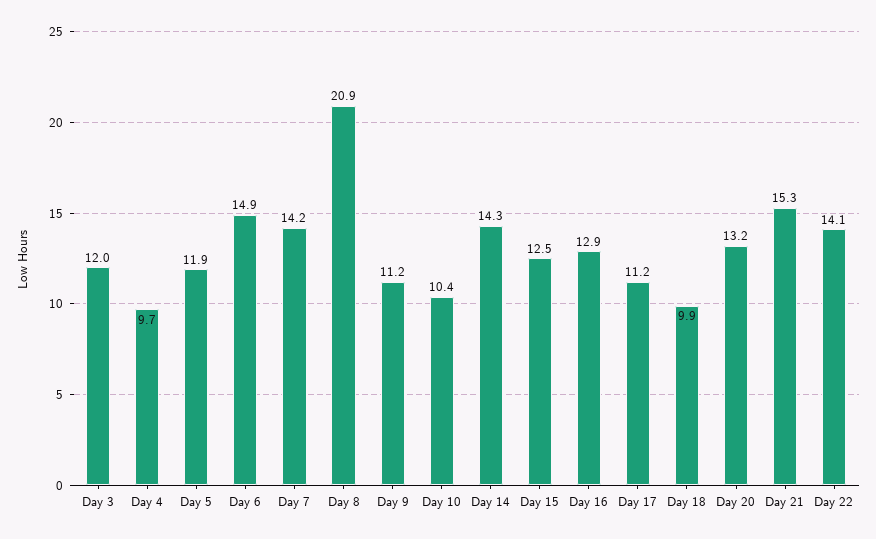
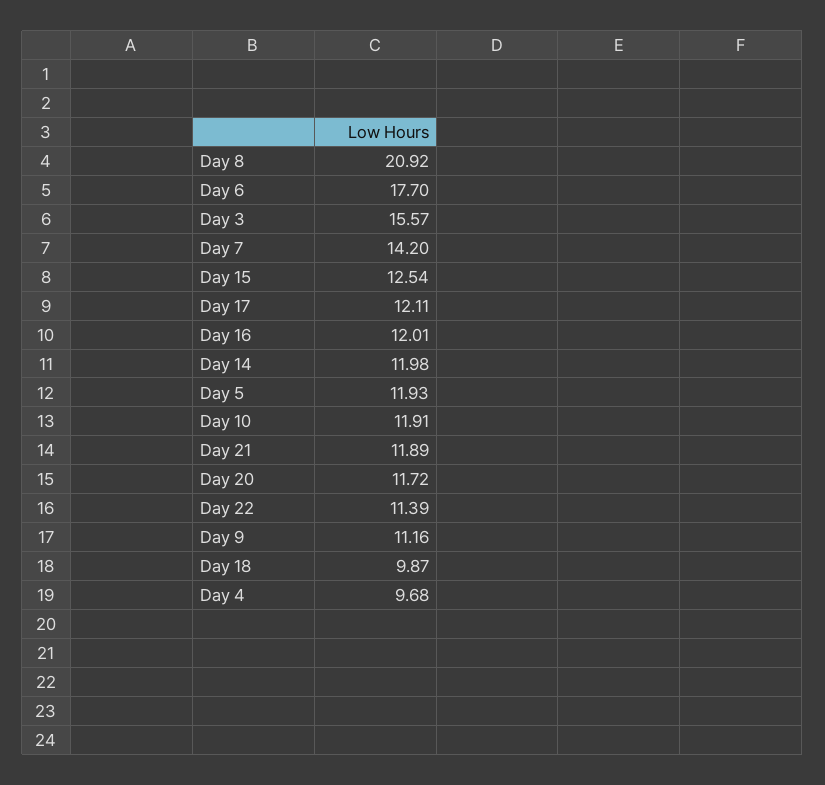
  {
-   "Day 3": 12,
+   "Day 3": 15.57,
    "Day 4": 9.68,
    "Day 5": 11.93,
-   "Day 6": 14.9,
+   "Day 6": 17.7,
    "Day 7": 14.2,
    "Day 8": 20.92,
    "Day 9": 11.16,
-   "Day 10": 10.4,
+   "Day 10": 11.91,
-   "Day 14": 14.3,
+   "Day 14": 11.98,
    "Day 15": 12.54,
-   "Day 16": 12.9,
+   "Day 16": 12.01,
-   "Day 17": 11.2,
+   "Day 17": 12.11,
    "Day 18": 9.87,
-   "Day 20": 13.2,
+   "Day 20": 11.72,
-   "Day 21": 15.3,
+   "Day 21": 11.89,
-   "Day 22": 14.1
+   "Day 22": 11.39
  }

